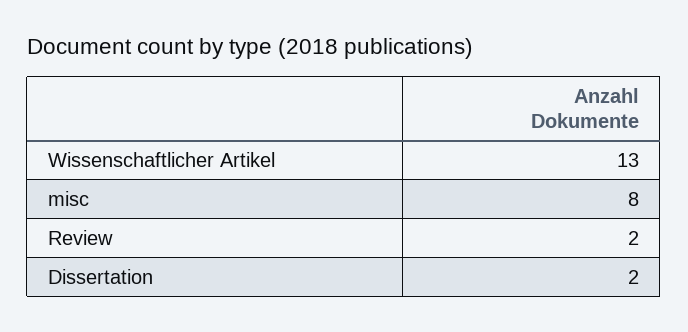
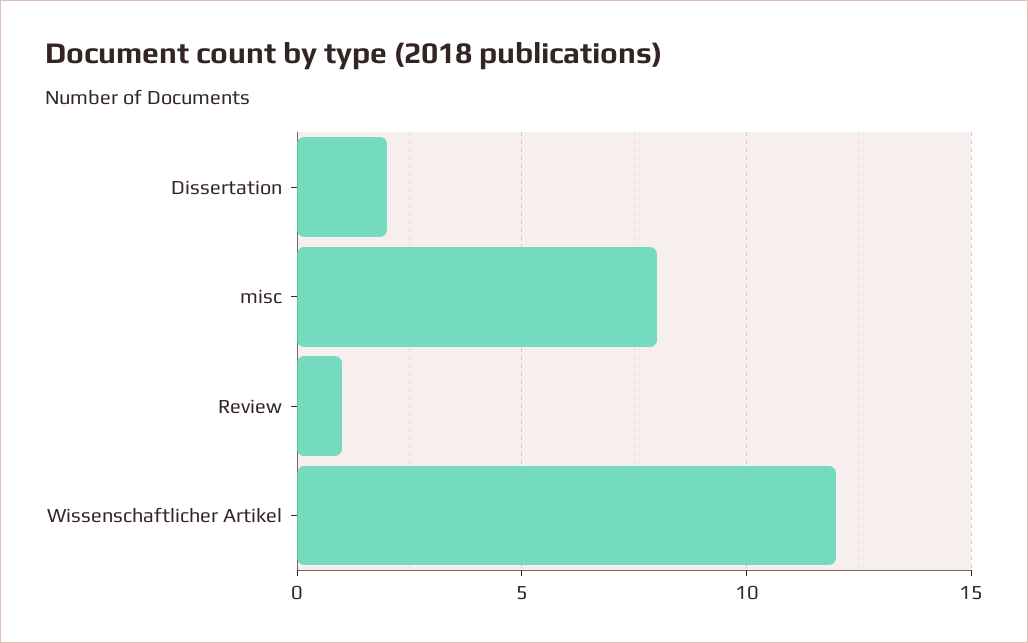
  {
-   "Wissenschaftlicher Artikel": 13,
+   "Wissenschaftlicher Artikel": 12,
    "misc": 8,
-   "Review": 2,
+   "Review": 1,
    "Dissertation": 2
  }

